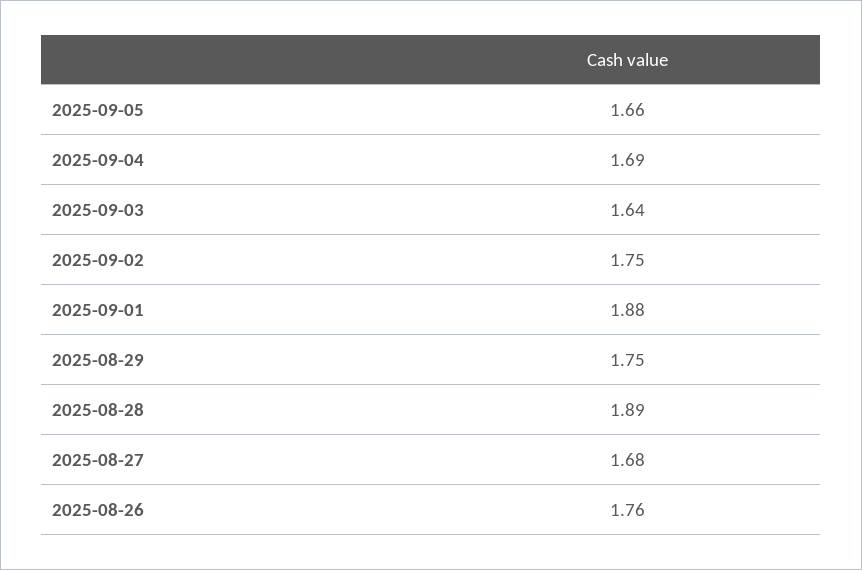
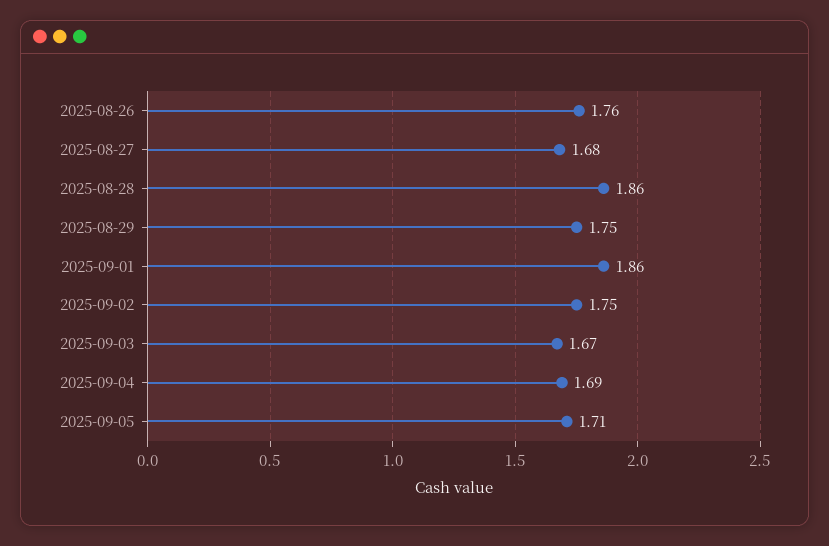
  {
-   "2025-09-05": 1.66,
+   "2025-09-05": 1.71,
    "2025-09-04": 1.69,
-   "2025-09-03": 1.64,
+   "2025-09-03": 1.67,
    "2025-09-02": 1.75,
-   "2025-09-01": 1.88,
+   "2025-09-01": 1.86,
    "2025-08-29": 1.75,
-   "2025-08-28": 1.89,
+   "2025-08-28": 1.86,
    "2025-08-27": 1.68,
    "2025-08-26": 1.76
  }

